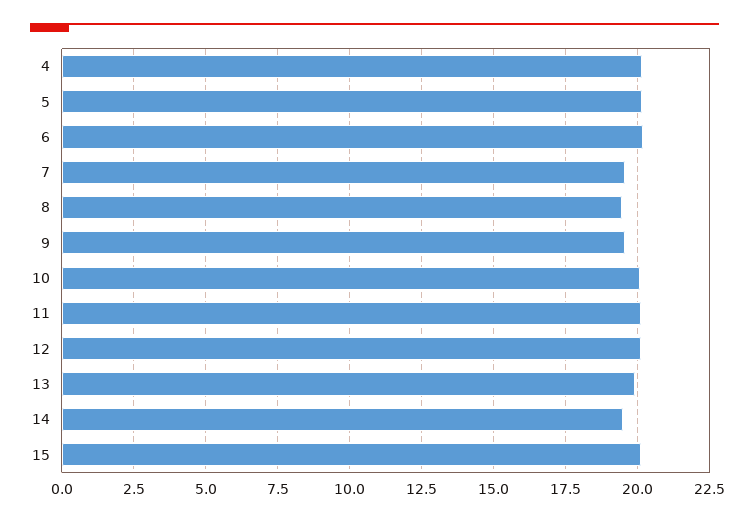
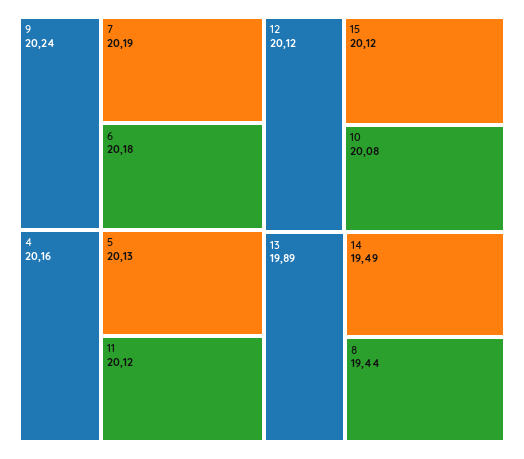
  {
    "4": 20.16,
    "5": 20.13,
    "6": 20.18,
-   "7": 19.5,
+   "7": 20.19,
    "8": 19.44,
-   "9": 19.5,
+   "9": 20.24,
    "10": 20.08,
    "11": 20.12,
    "12": 20.12,
    "13": 19.89,
    "14": 19.49,
    "15": 20.12
  }

